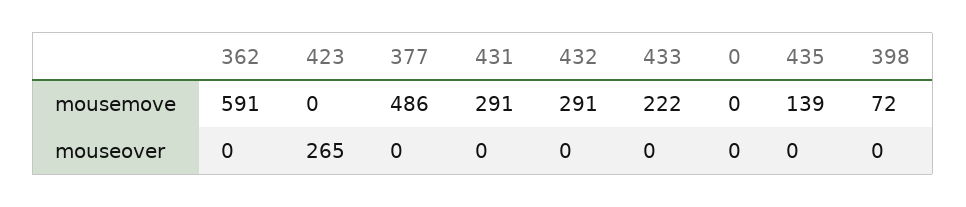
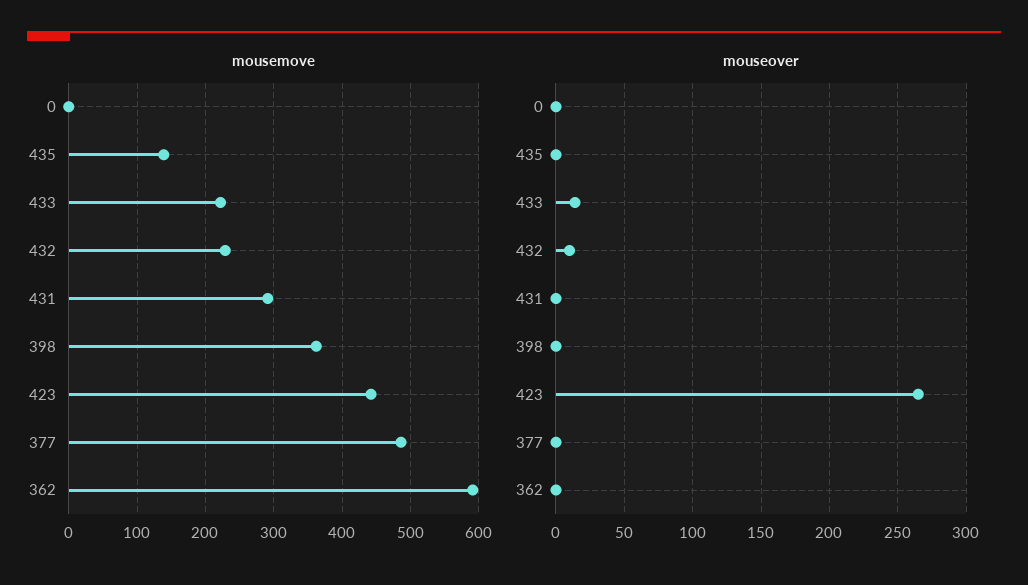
  {
    "mousemove": {
      "362": 591,
-     "423": 0,
+     "423": 440,
      "377": 486,
      "431": 291,
-     "432": 291,
+     "432": 230,
      "433": 222,
      "0": 0,
      "435": 139,
-     "398": 72
+     "398": 360
    },
    "mouseover": {
      "362": 0,
      "423": 265,
      "377": 0,
      "431": 0,
-     "432": 0,
+     "432": 10,
-     "433": 0,
+     "433": 15,
      "0": 0,
      "435": 0,
      "398": 0
    }
  }

